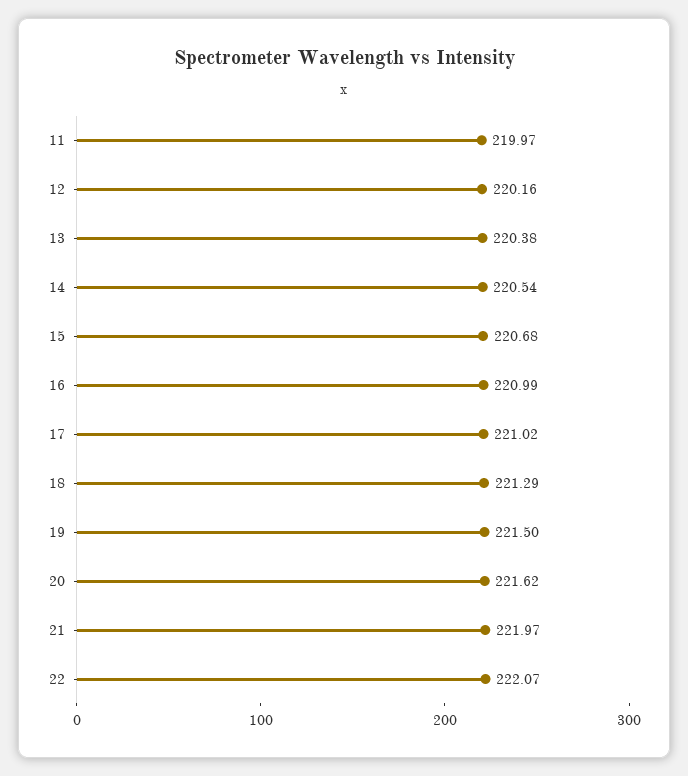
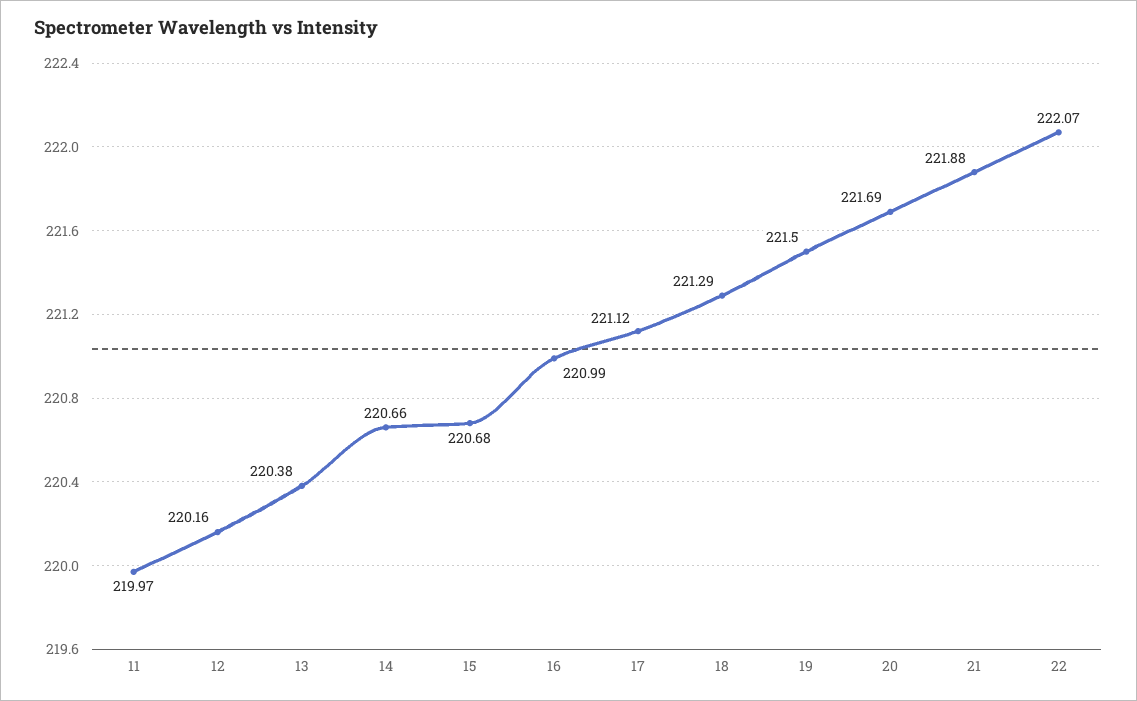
  {
    "11": 219.97,
    "12": 220.16,
    "13": 220.38,
-   "14": 220.54,
+   "14": 220.66,
    "15": 220.68,
    "16": 220.99,
-   "17": 221.02,
+   "17": 221.12,
    "18": 221.29,
    "19": 221.5,
-   "20": 221.62,
+   "20": 221.69,
-   "21": 221.97,
+   "21": 221.88,
    "22": 222.07
  }

